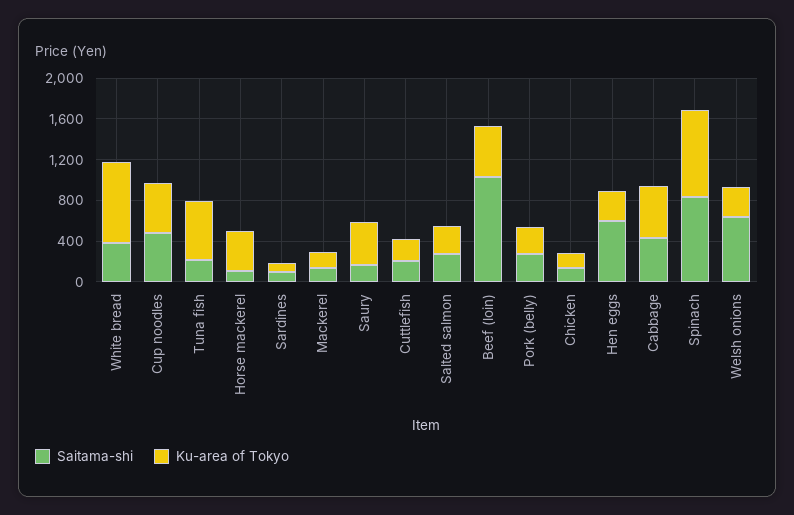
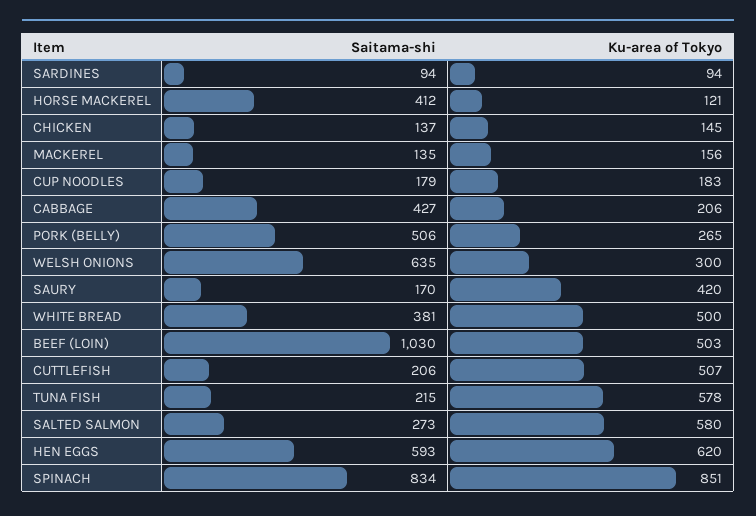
  {
    "Saitama-shi": {
      "White bread": 381,
-     "Cup noodles": 500,
+     "Cup noodles": 179,
      "Tuna fish": 215,
-     "Horse mackerel": 100,
+     "Horse mackerel": 412,
      "Sardines": 94,
      "Mackerel": 135,
      "Saury": 170,
      "Cuttlefish": 206,
      "Salted salmon": 273,
      "Beef (loin)": 1030,
-     "Pork (belly)": 300,
+     "Pork (belly)": 506,
      "Chicken": 137,
      "Hen eggs": 593,
      "Cabbage": 427,
      "Spinach": 834,
      "Welsh onions": 635
    },
    "Ku-area of Tokyo": {
-     "White bread": 800,
+     "White bread": 500,
-     "Cup noodles": 500,
+     "Cup noodles": 183,
      "Tuna fish": 578,
-     "Horse mackerel": 400,
+     "Horse mackerel": 121,
      "Sardines": 94,
      "Mackerel": 156,
      "Saury": 420,
-     "Cuttlefish": 200,
+     "Cuttlefish": 507,
-     "Salted salmon": 300,
+     "Salted salmon": 580,
      "Beef (loin)": 503,
      "Pork (belly)": 265,
      "Chicken": 145,
-     "Hen eggs": 300,
+     "Hen eggs": 620,
-     "Cabbage": 500,
+     "Cabbage": 206,
      "Spinach": 851,
      "Welsh onions": 300
    }
  }

